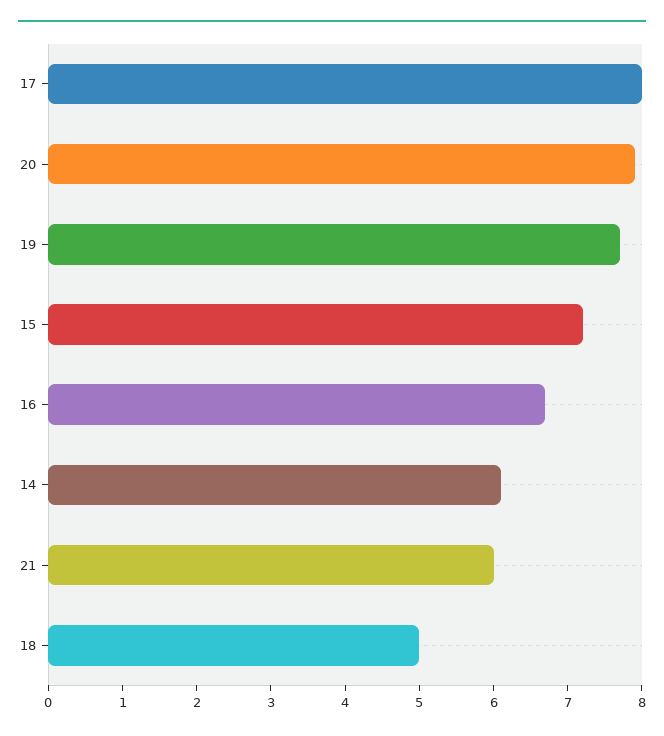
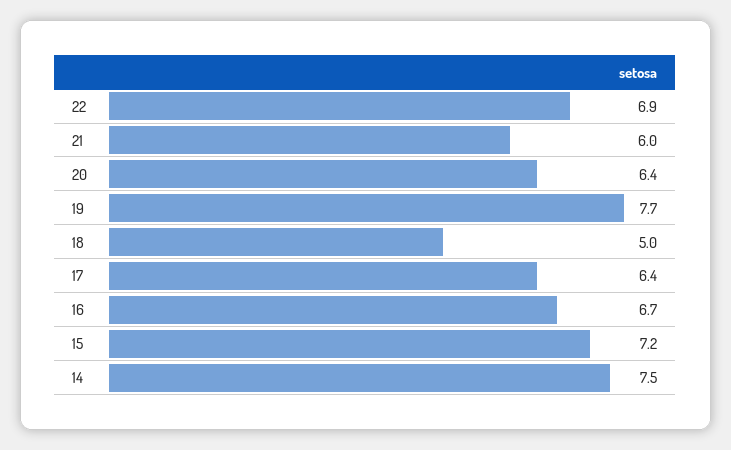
  {
-   "17": 8,
+   "17": 6.4,
-   "20": 8,
+   "20": 6.4,
    "19": 7.7,
    "15": 7.2,
    "16": 6.7,
-   "14": 6,
+   "14": 7.5,
    "21": 6,
-   "18": 5
+   "18": 5,
+   "22": 6.9
  }

